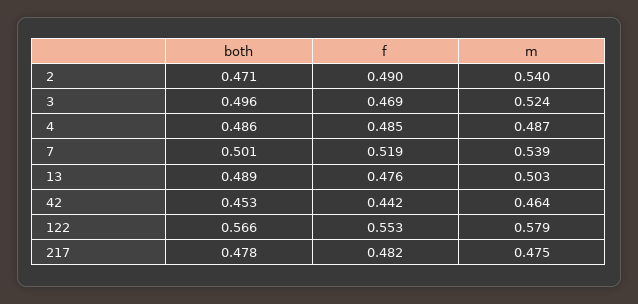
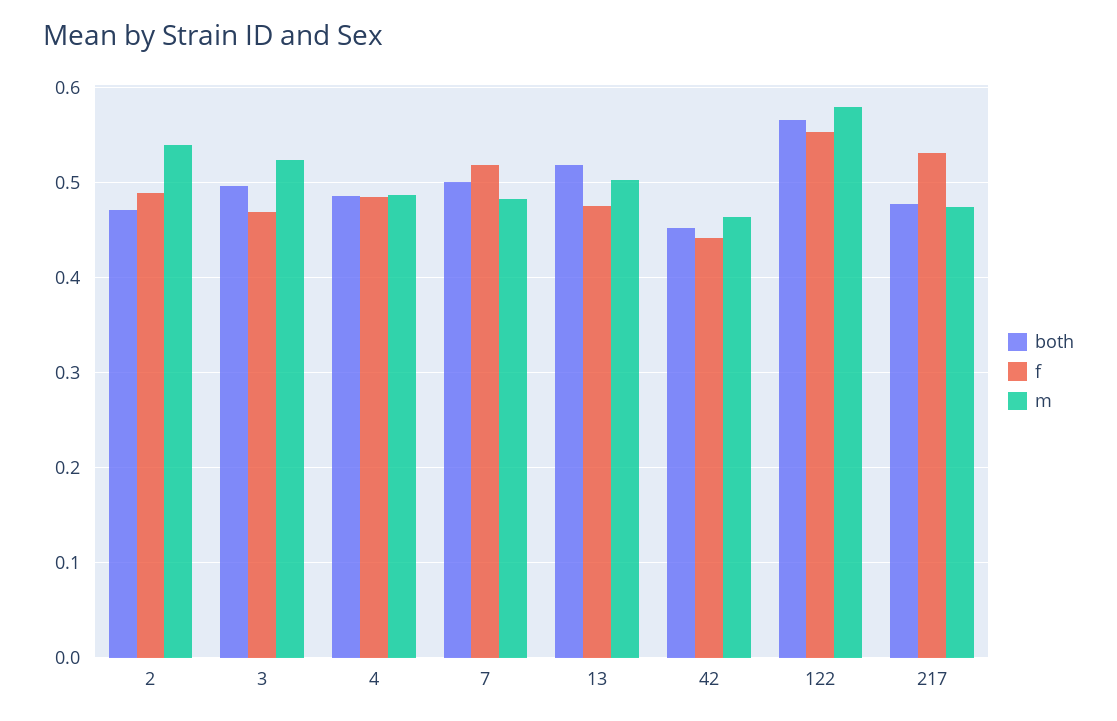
  {
    "both": {
      "2": 0.471,
      "3": 0.496,
      "4": 0.486,
      "7": 0.501,
-     "13": 0.489,
+     "13": 0.52,
      "42": 0.453,
      "122": 0.566,
      "217": 0.478
    },
    "f": {
      "2": 0.49,
      "3": 0.469,
      "4": 0.485,
      "7": 0.519,
      "13": 0.476,
      "42": 0.442,
      "122": 0.553,
-     "217": 0.482
+     "217": 0.53
    },
    "m": {
      "2": 0.54,
      "3": 0.524,
      "4": 0.487,
-     "7": 0.539,
+     "7": 0.48,
      "13": 0.503,
      "42": 0.464,
      "122": 0.579,
      "217": 0.475
    }
  }

